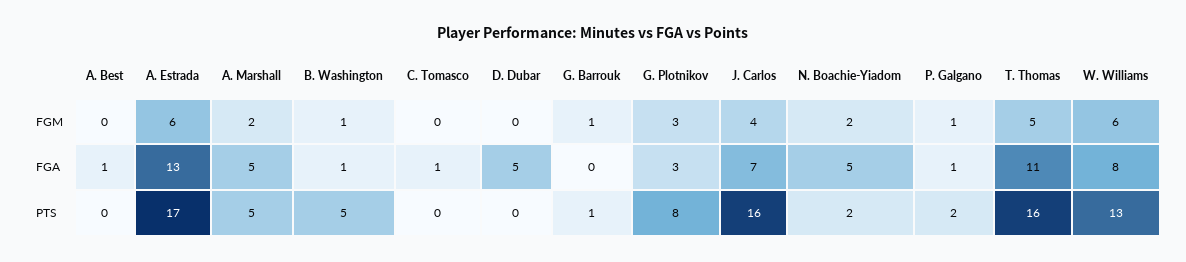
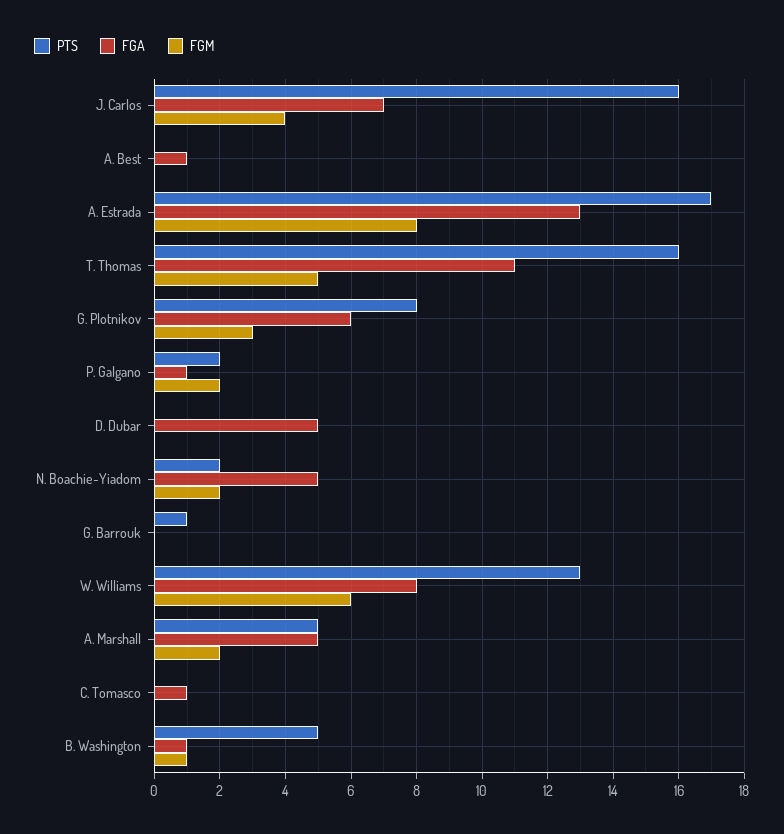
  {
    "FGM": {
      "A. Best": 0,
-     "A. Estrada": 6,
+     "A. Estrada": 8,
      "A. Marshall": 2,
      "B. Washington": 1,
      "C. Tomasco": 0,
      "D. Dubar": 0,
-     "G. Barrouk": 1,
+     "G. Barrouk": 0,
      "G. Plotnikov": 3,
      "J. Carlos": 4,
      "N. Boachie-Yiadom": 2,
-     "P. Galgano": 1,
+     "P. Galgano": 2,
      "T. Thomas": 5,
      "W. Williams": 6
    },
    "FGA": {
      "A. Best": 1,
      "A. Estrada": 13,
      "A. Marshall": 5,
      "B. Washington": 1,
      "C. Tomasco": 1,
      "D. Dubar": 5,
      "G. Barrouk": 0,
-     "G. Plotnikov": 3,
+     "G. Plotnikov": 6,
      "J. Carlos": 7,
      "N. Boachie-Yiadom": 5,
      "P. Galgano": 1,
      "T. Thomas": 11,
      "W. Williams": 8
    },
    "PTS": {
      "A. Best": 0,
      "A. Estrada": 17,
      "A. Marshall": 5,
      "B. Washington": 5,
      "C. Tomasco": 0,
      "D. Dubar": 0,
      "G. Barrouk": 1,
      "G. Plotnikov": 8,
      "J. Carlos": 16,
      "N. Boachie-Yiadom": 2,
      "P. Galgano": 2,
      "T. Thomas": 16,
      "W. Williams": 13
    }
  }

